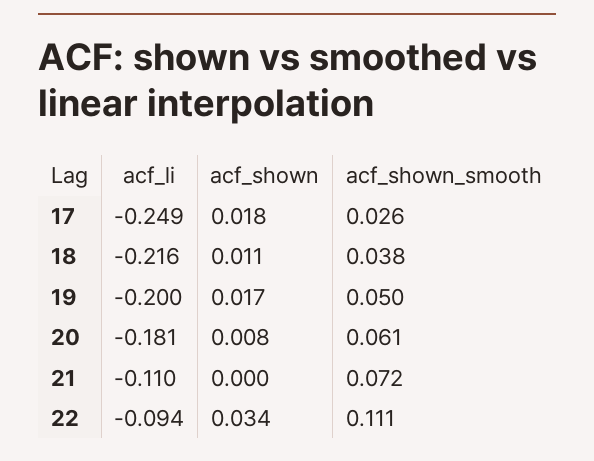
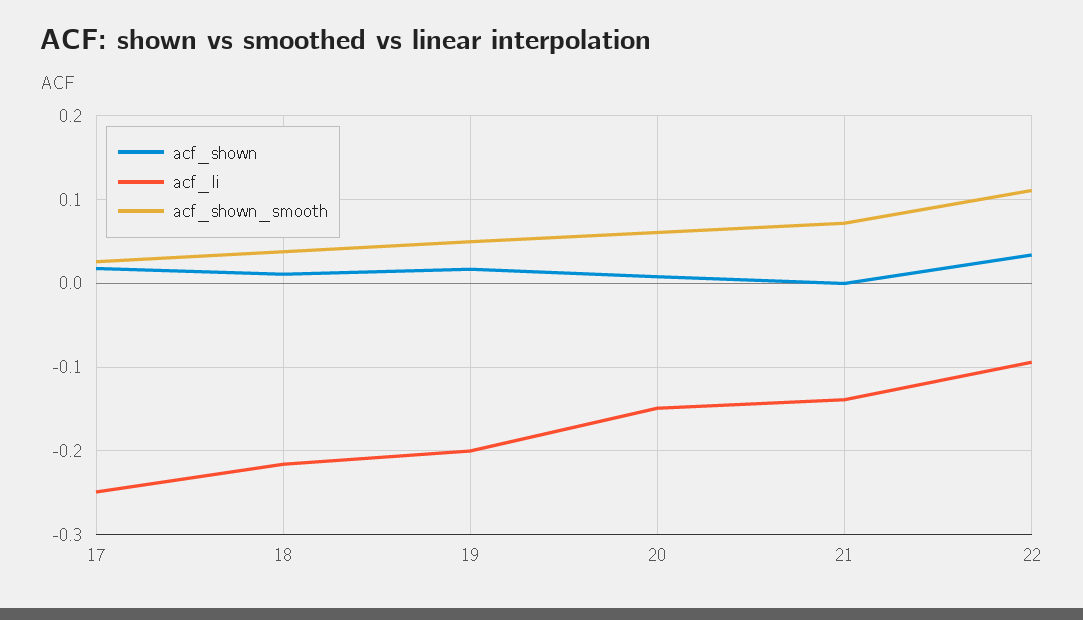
  {
    "acf_li": {
      "17": -0.249,
      "18": -0.216,
      "19": -0.2,
-     "20": -0.181,
+     "20": -0.15,
-     "21": -0.11,
+     "21": -0.14,
      "22": -0.094
    },
    "acf_shown": {
      "17": 0.018,
      "18": 0.011,
      "19": 0.017,
      "20": 0.008,
      "21": 0,
      "22": 0.034
    },
    "acf_shown_smooth": {
      "17": 0.026,
      "18": 0.038,
      "19": 0.05,
      "20": 0.061,
      "21": 0.072,
      "22": 0.111
    }
  }

